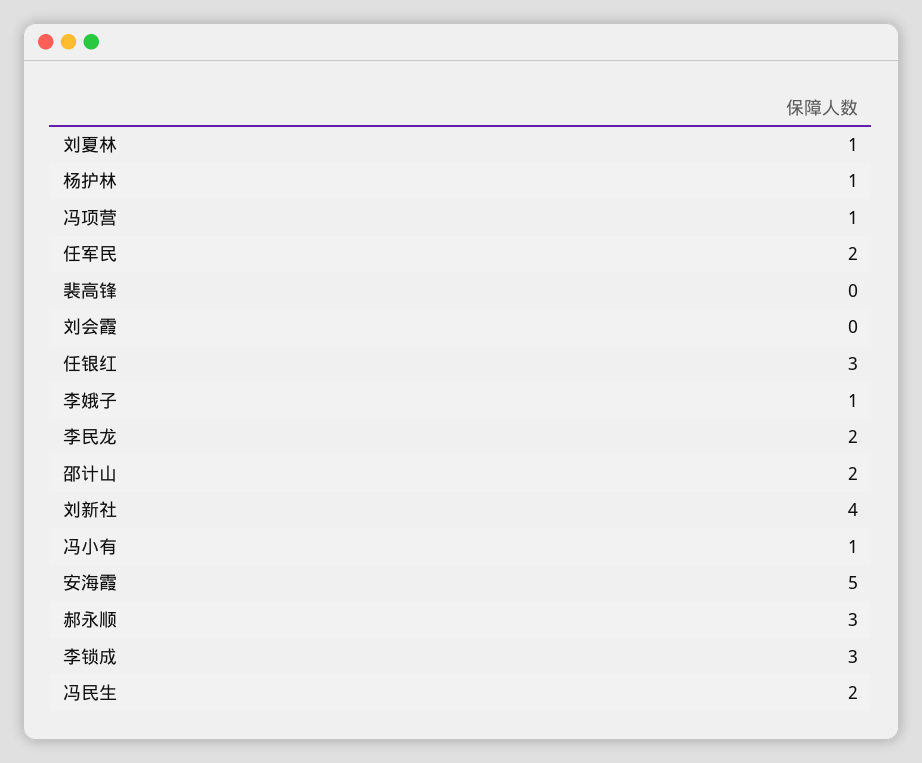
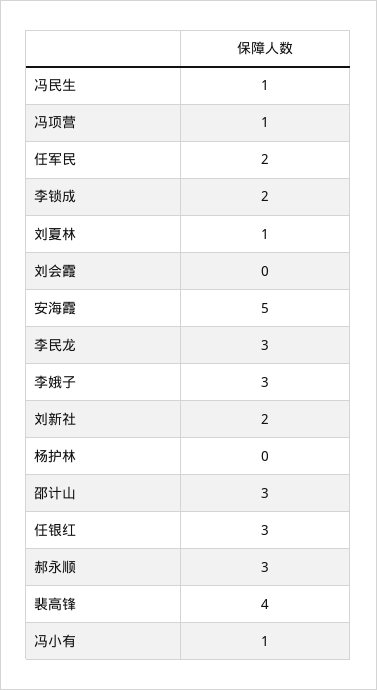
  {
    "刘夏林": 1,
-   "杨护林": 1,
+   "杨护林": 0,
    "冯项营": 1,
    "任军民": 2,
-   "裴高锋": 0,
+   "裴高锋": 4,
    "刘会霞": 0,
    "任银红": 3,
-   "李娥子": 1,
+   "李娥子": 3,
-   "李民龙": 2,
+   "李民龙": 3,
-   "邵计山": 2,
+   "邵计山": 3,
-   "刘新社": 4,
+   "刘新社": 2,
    "冯小有": 1,
    "安海霞": 5,
    "郝永顺": 3,
-   "李锁成": 3,
+   "李锁成": 2,
-   "冯民生": 2
+   "冯民生": 1
  }

